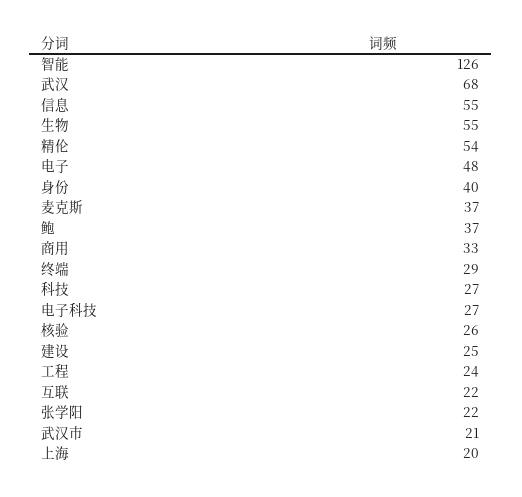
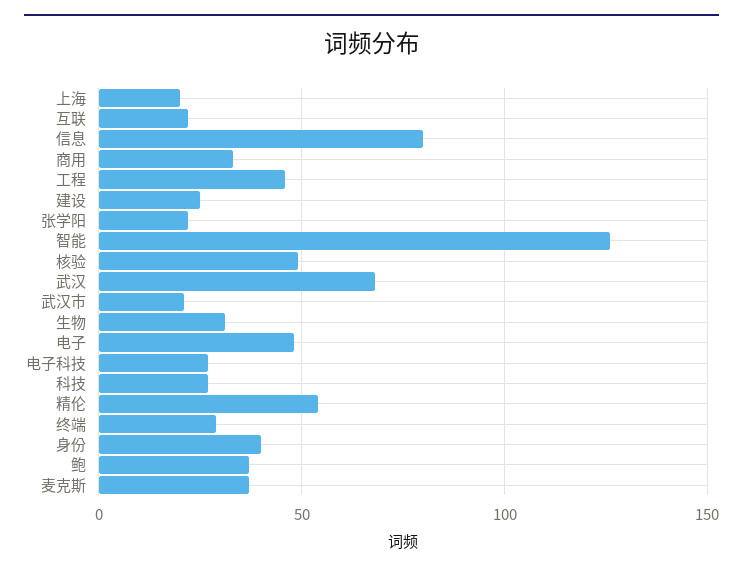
  {
    "智能": 126,
    "武汉": 68,
-   "信息": 55,
+   "信息": 80,
-   "生物": 55,
+   "生物": 30,
    "精伦": 54,
    "电子": 48,
    "身份": 40,
    "麦克斯": 37,
    "鲍": 37,
    "商用": 33,
    "终端": 29,
    "科技": 27,
    "电子科技": 27,
-   "核验": 26,
+   "核验": 50,
    "建设": 25,
-   "工程": 24,
+   "工程": 45,
    "互联": 22,
    "张学阳": 22,
    "武汉市": 21,
    "上海": 20
  }

